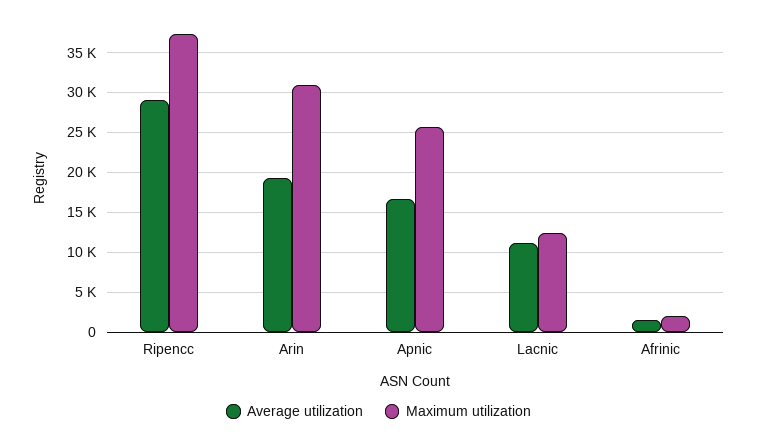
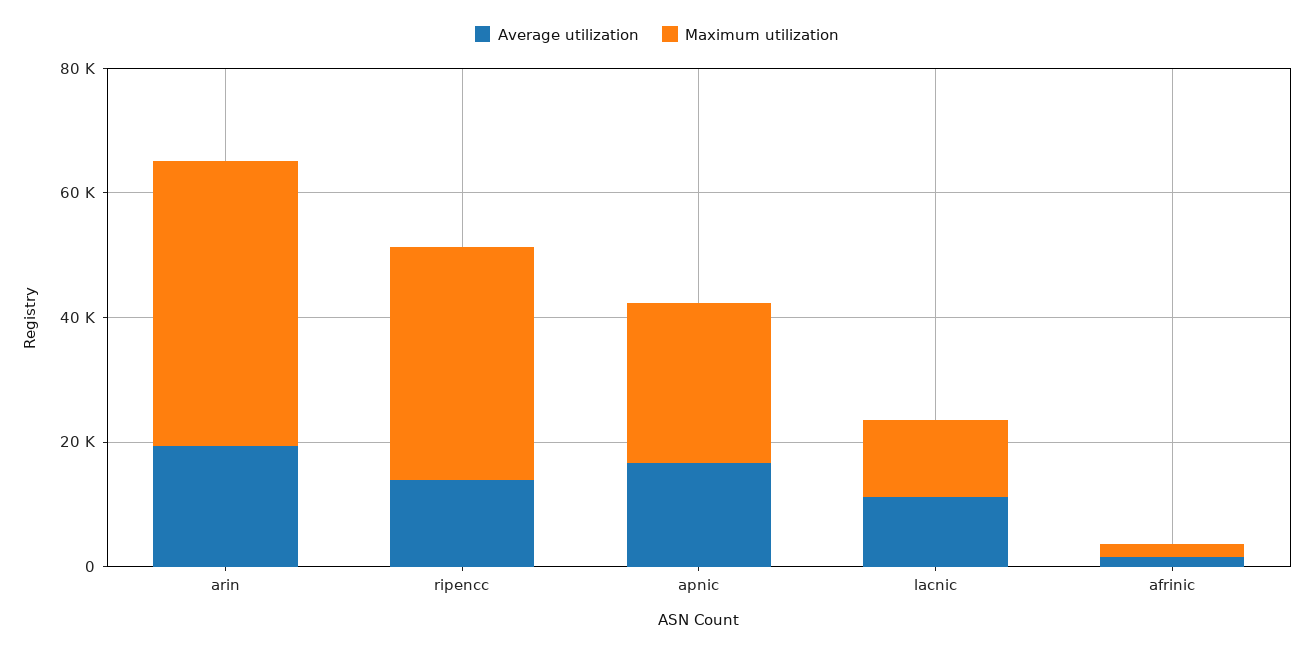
  {
    "Average utilization": {
-     "Ripencc": 29000,
+     "Ripencc": 15000,
      "Arin": 19000,
      "Apnic": 17000,
      "Lacnic": 11000,
      "Afrinic": 2000
    },
    "Maximum utilization": {
      "Ripencc": 37000,
-     "Arin": 31000,
+     "Arin": 45000,
      "Apnic": 26000,
      "Lacnic": 12000,
      "Afrinic": 2000
    }
  }

